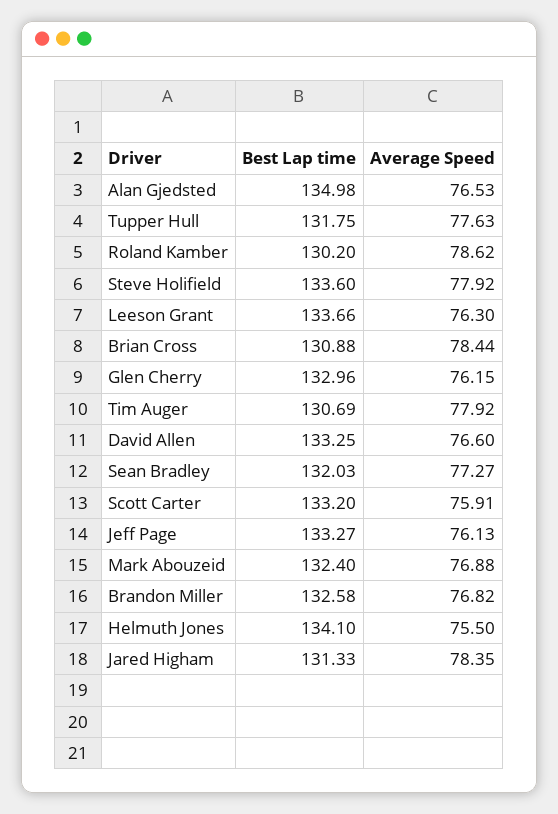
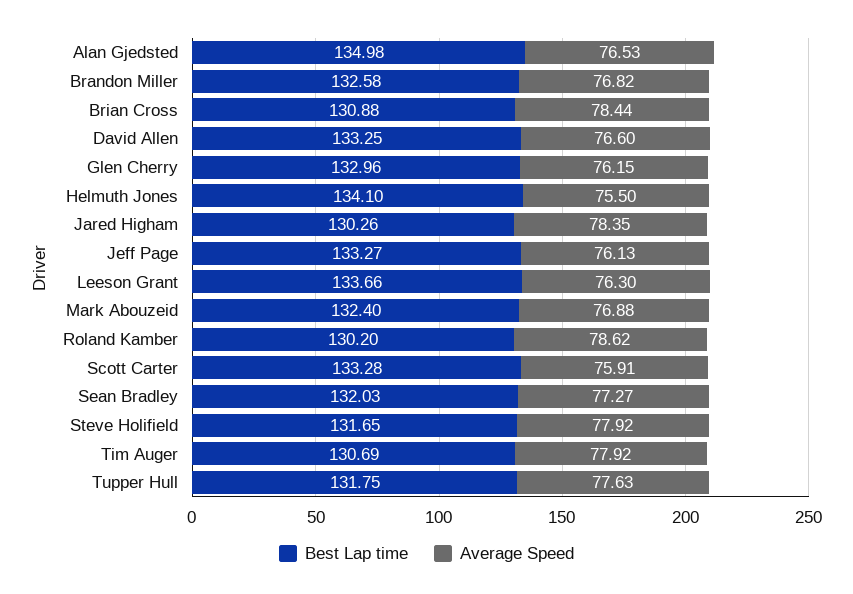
  {
    "Best Lap time": {
      "Alan Gjedsted": 134.98,
      "Tupper Hull": 131.75,
      "Roland Kamber": 130.2,
-     "Steve Holifield": 133.6,
+     "Steve Holifield": 131.65,
      "Leeson Grant": 133.66,
      "Brian Cross": 130.88,
      "Glen Cherry": 132.96,
      "Tim Auger": 130.69,
      "David Allen": 133.25,
      "Sean Bradley": 132.03,
-     "Scott Carter": 133.2,
+     "Scott Carter": 133.28,
      "Jeff Page": 133.27,
      "Mark Abouzeid": 132.4,
      "Brandon Miller": 132.58,
      "Helmuth Jones": 134.1,
-     "Jared Higham": 131.33
+     "Jared Higham": 130.26
    },
    "Average Speed": {
      "Alan Gjedsted": 76.53,
      "Tupper Hull": 77.63,
      "Roland Kamber": 78.62,
      "Steve Holifield": 77.92,
      "Leeson Grant": 76.3,
      "Brian Cross": 78.44,
      "Glen Cherry": 76.15,
      "Tim Auger": 77.92,
      "David Allen": 76.6,
      "Sean Bradley": 77.27,
      "Scott Carter": 75.91,
      "Jeff Page": 76.13,
      "Mark Abouzeid": 76.88,
      "Brandon Miller": 76.82,
      "Helmuth Jones": 75.5,
      "Jared Higham": 78.35
    }
  }

